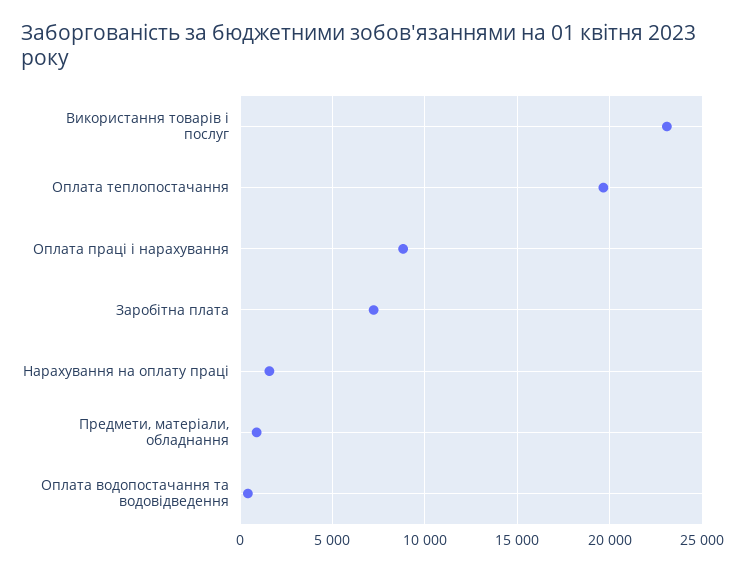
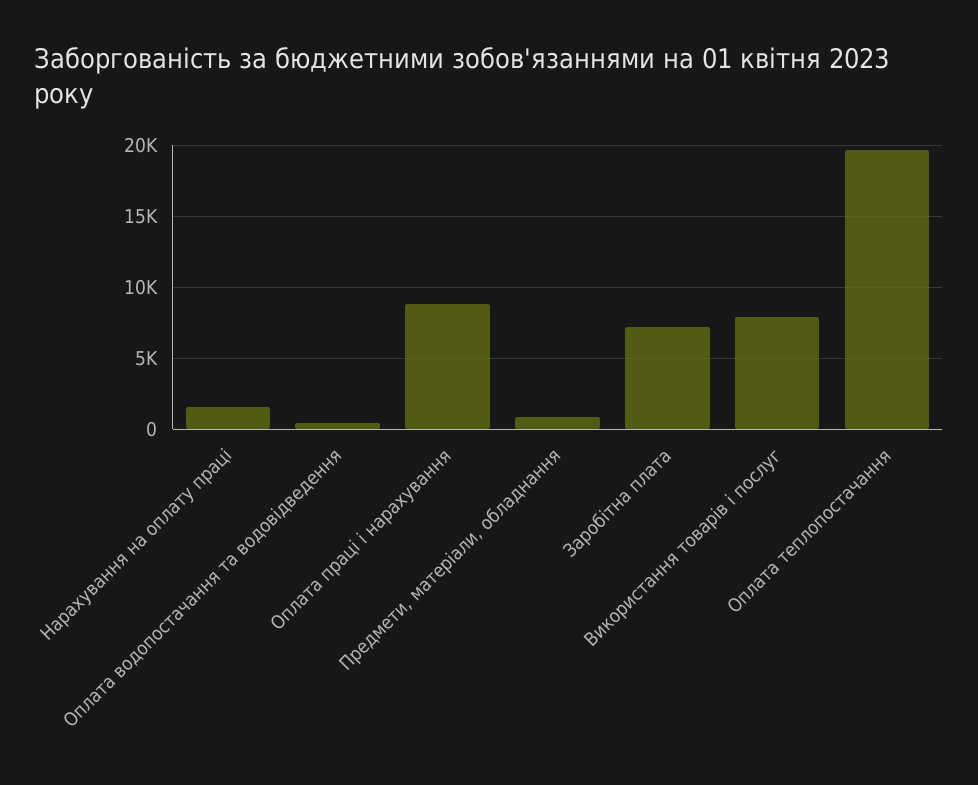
  {
-   "Використання товарів і послуг": 23000,
+   "Використання товарів і послуг": 8000,
    "Оплата теплопостачання": 19500,
    "Оплата праці і нарахування": 9000,
    "Заробітна плата": 7000,
    "Нарахування на оплату праці": 1500,
    "Предмети, матеріали, обладнання": 1000,
    "Оплата водопостачання та водовідведення": 500
  }

